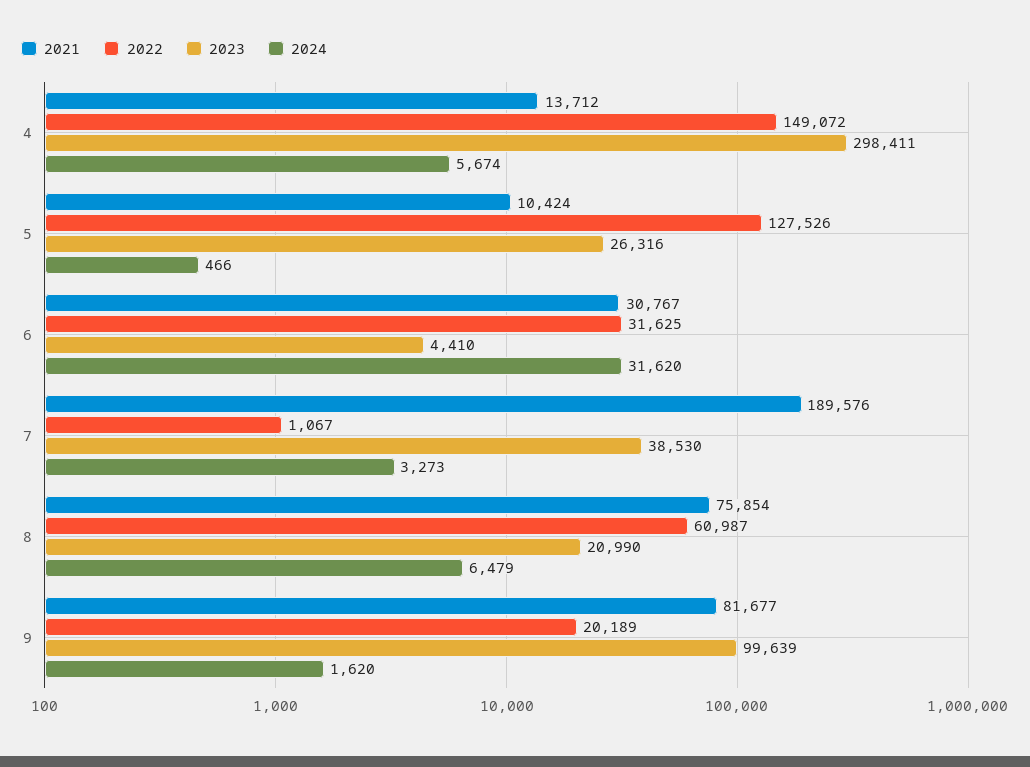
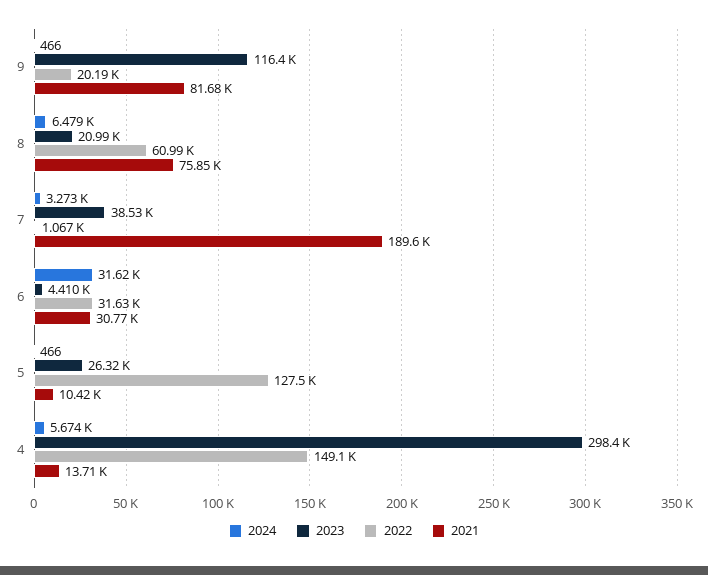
  {
    "2021": {
      "4": 13712,
      "5": 10424,
      "6": 30767,
      "7": 189576,
      "8": 75854,
      "9": 81677
    },
    "2022": {
      "4": 149072,
      "5": 127526,
      "6": 31625,
      "7": 1067,
      "8": 60987,
      "9": 20189
    },
    "2023": {
      "4": 298411,
      "5": 26316,
      "6": 4410,
      "7": 38530,
      "8": 20990,
-     "9": 99639
+     "9": 116400
    },
    "2024": {
      "4": 5674,
      "5": 466,
      "6": 31620,
      "7": 3273,
      "8": 6479,
-     "9": 1620
+     "9": 466
    }
  }

